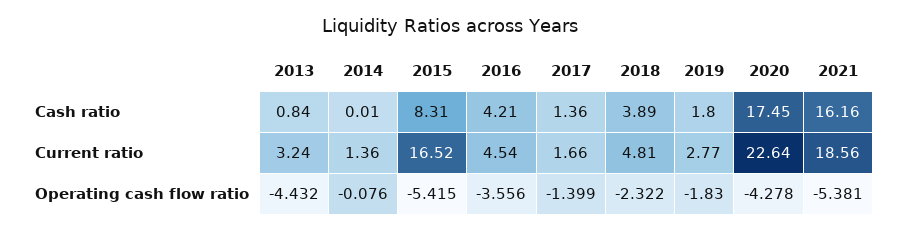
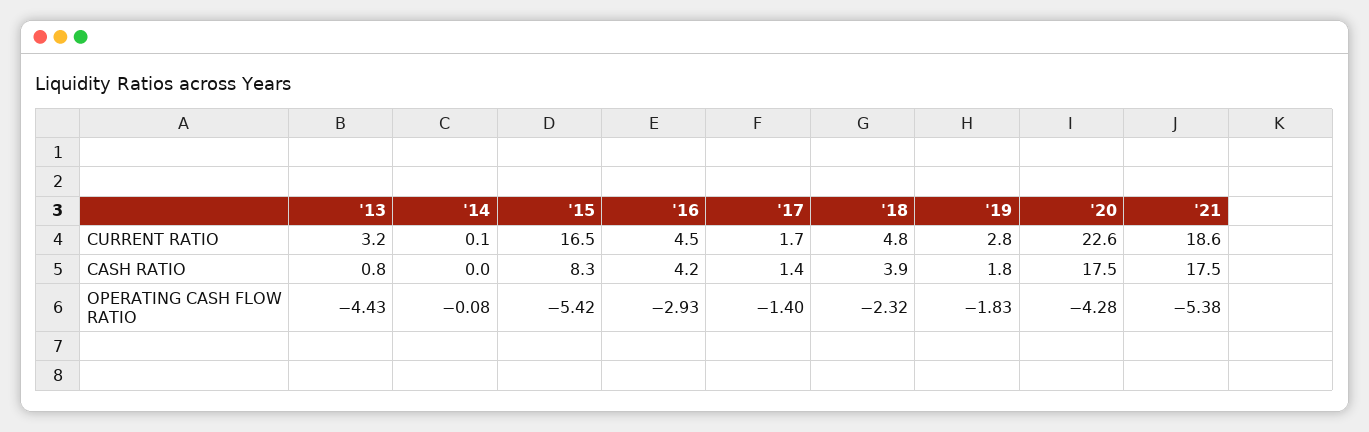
  {
    "2013": {
      "Cash ratio": 0.84,
      "Current ratio": 3.24,
      "Operating cash flow ratio": -4.432
    },
    "2014": {
      "Cash ratio": 0.01,
-     "Current ratio": 1.36,
+     "Current ratio": 0.1,
      "Operating cash flow ratio": -0.076
    },
    "2015": {
      "Cash ratio": 8.31,
      "Current ratio": 16.52,
      "Operating cash flow ratio": -5.415
    },
    "2016": {
      "Cash ratio": 4.21,
      "Current ratio": 4.54,
-     "Operating cash flow ratio": -3.556
+     "Operating cash flow ratio": -2.93
    },
    "2017": {
      "Cash ratio": 1.36,
      "Current ratio": 1.66,
      "Operating cash flow ratio": -1.399
    },
    "2018": {
      "Cash ratio": 3.89,
      "Current ratio": 4.81,
      "Operating cash flow ratio": -2.322
    },
    "2019": {
      "Cash ratio": 1.8,
      "Current ratio": 2.77,
      "Operating cash flow ratio": -1.83
    },
    "2020": {
      "Cash ratio": 17.45,
      "Current ratio": 22.64,
      "Operating cash flow ratio": -4.278
    },
    "2021": {
-     "Cash ratio": 16.16,
+     "Cash ratio": 17.5,
      "Current ratio": 18.56,
      "Operating cash flow ratio": -5.381
    }
  }

